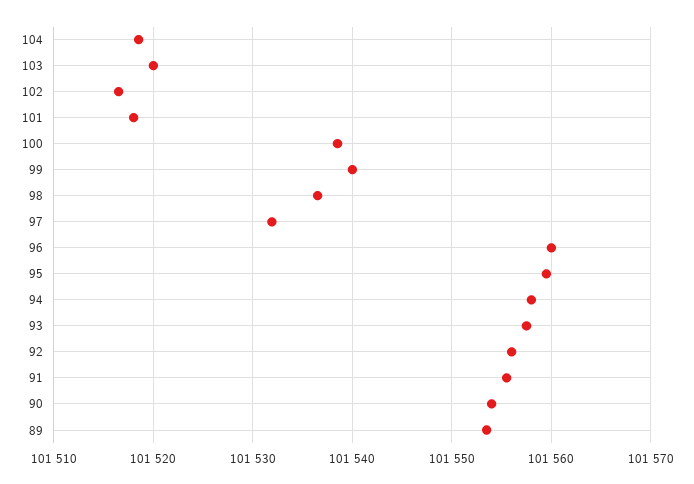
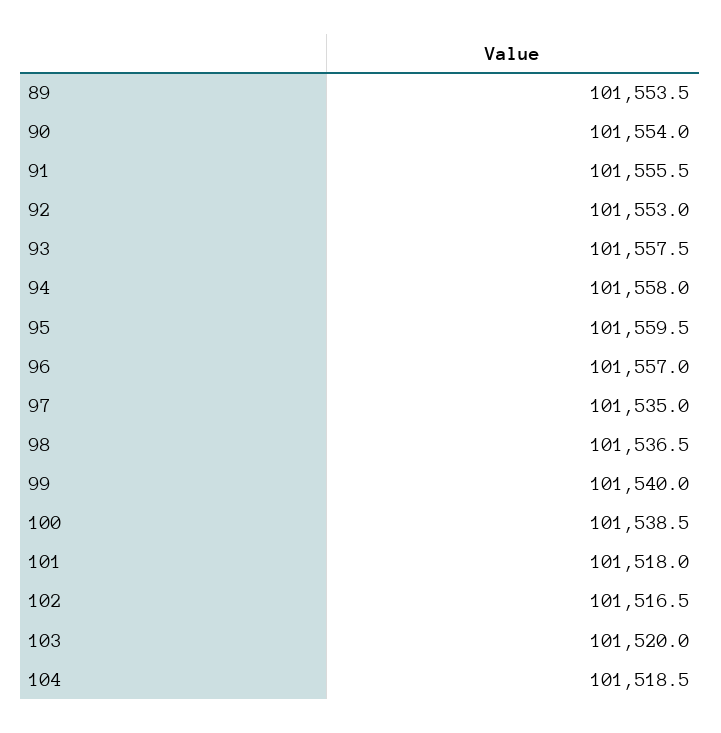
  {
    "104": 101518.5,
    "103": 101520,
    "102": 101516.5,
    "101": 101518,
    "100": 101538.5,
    "99": 101540,
    "98": 101536.5,
-   "97": 101532,
+   "97": 101535,
-   "96": 101560,
+   "96": 101557,
    "95": 101559.5,
    "94": 101558,
    "93": 101557.5,
-   "92": 101556,
+   "92": 101553,
    "91": 101555.5,
    "90": 101554,
    "89": 101553.5
  }

